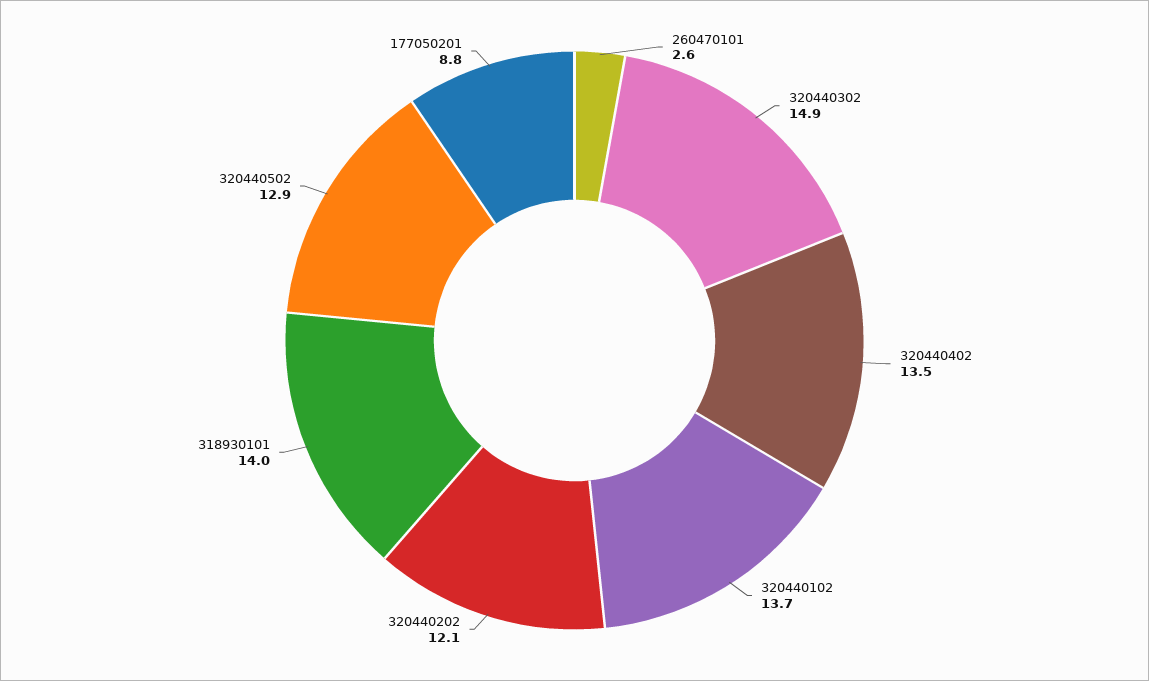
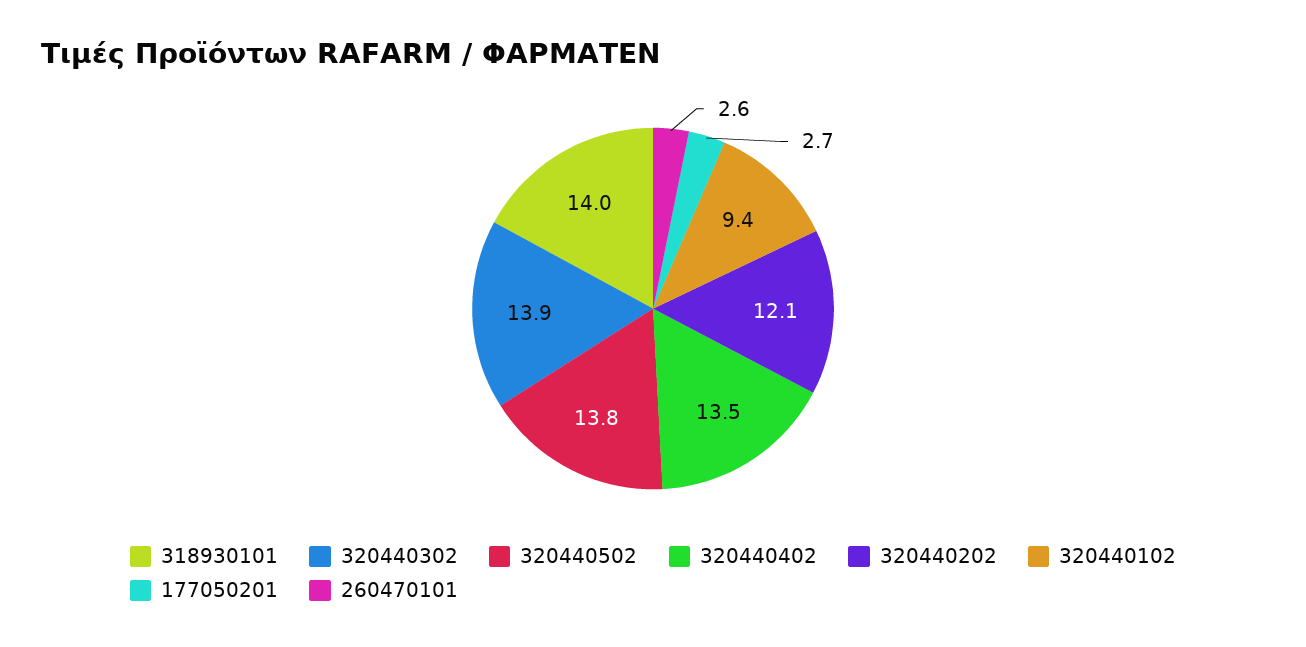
  {
    "260470101": 2.6,
-   "320440302": 14.9,
+   "320440302": 13.9,
    "320440402": 13.5,
-   "320440102": 13.7,
+   "320440102": 9.4,
    "320440202": 12.1,
    "318930101": 14,
-   "320440502": 12.9,
+   "320440502": 13.8,
-   "177050201": 8.8
+   "177050201": 2.7
  }

